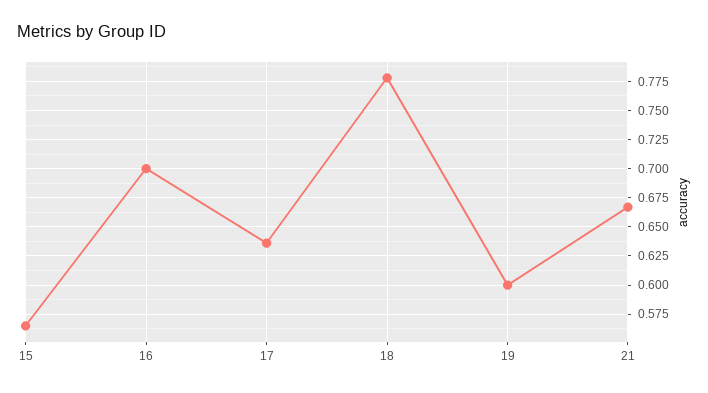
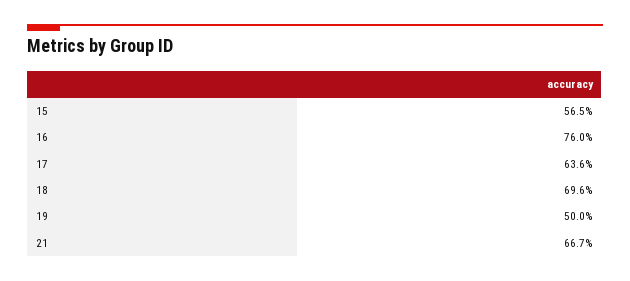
  {
    "15": 0.565,
-   "16": 0.7,
+   "16": 0.76,
    "17": 0.636,
-   "18": 0.775,
+   "18": 0.696,
-   "19": 0.6,
+   "19": 0.5,
    "21": 0.667
  }

